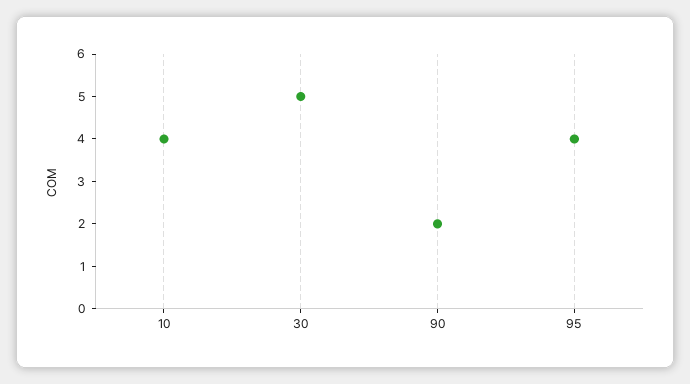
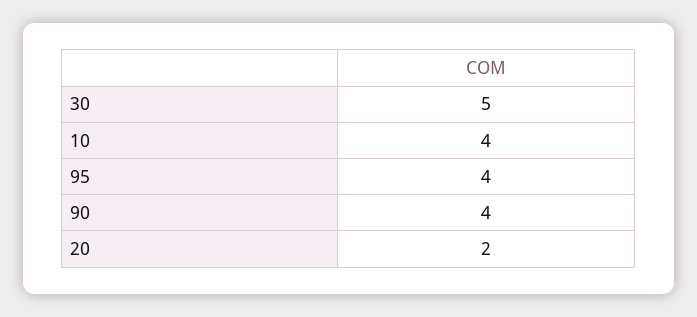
  {
    "10": 4,
    "30": 5,
-   "90": 2,
+   "90": 4,
-   "95": 4
+   "95": 4,
+   "20": 2
  }

